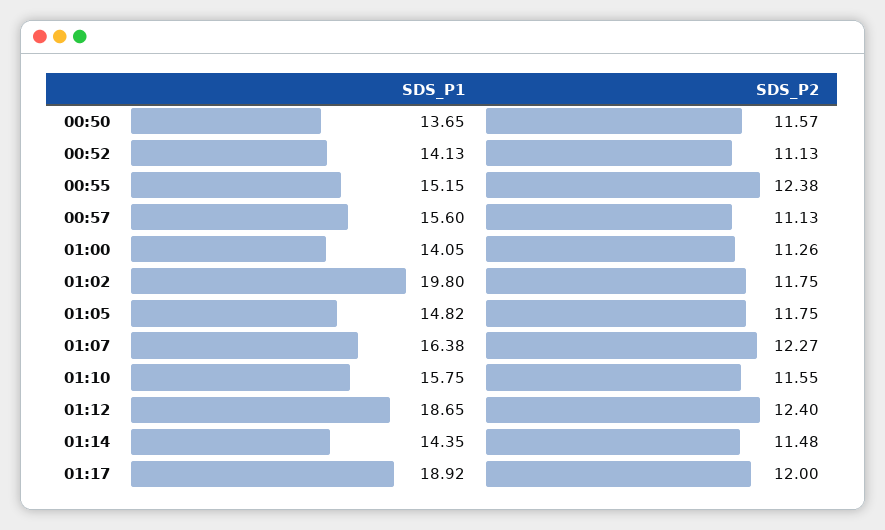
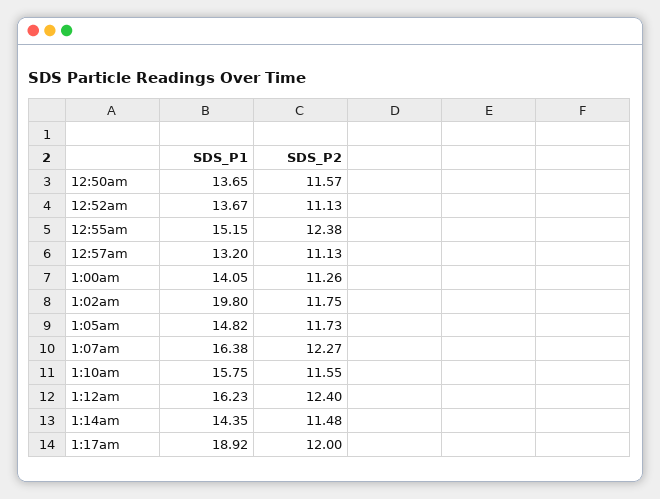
  {
    "SDS_P1": {
      "00:50": 13.65,
-     "00:52": 14.13,
+     "00:52": 13.67,
      "00:55": 15.15,
-     "00:57": 15.6,
+     "00:57": 13.2,
      "01:00": 14.05,
      "01:02": 19.8,
      "01:05": 14.82,
      "01:07": 16.38,
      "01:10": 15.75,
-     "01:12": 18.65,
+     "01:12": 16.23,
      "01:14": 14.35,
      "01:17": 18.92
    },
    "SDS_P2": {
      "00:50": 11.57,
      "00:52": 11.13,
      "00:55": 12.38,
      "00:57": 11.13,
      "01:00": 11.26,
      "01:02": 11.75,
-     "01:05": 11.75,
+     "01:05": 11.73,
      "01:07": 12.27,
      "01:10": 11.55,
      "01:12": 12.4,
      "01:14": 11.48,
      "01:17": 12
    }
  }

